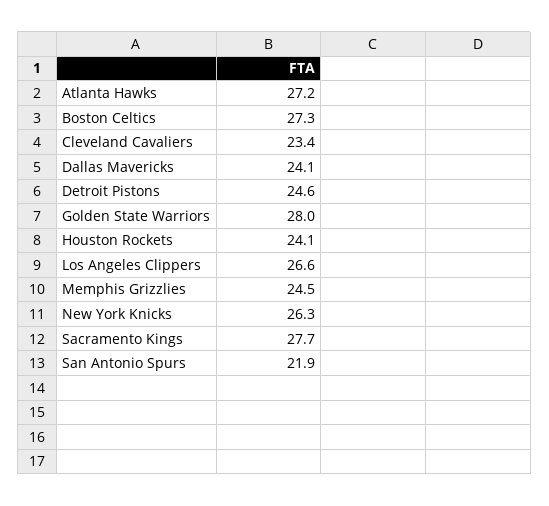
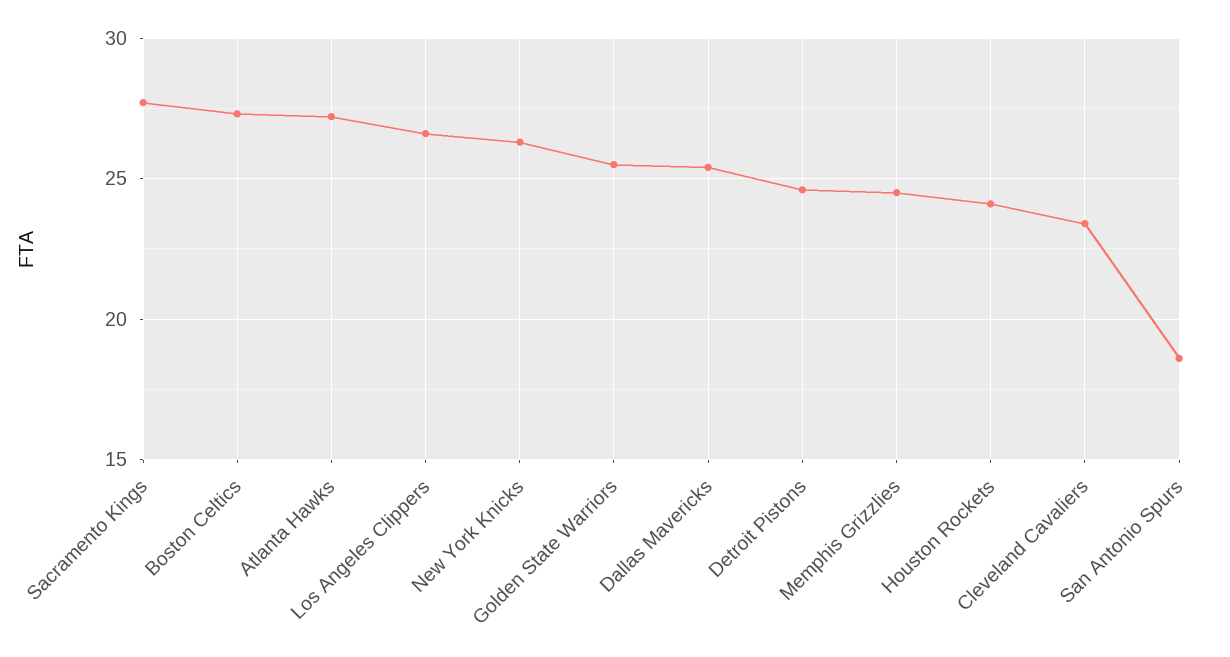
  {
    "Atlanta Hawks": 27.2,
    "Boston Celtics": 27.3,
    "Cleveland Cavaliers": 23.4,
-   "Dallas Mavericks": 24.1,
+   "Dallas Mavericks": 25.5,
    "Detroit Pistons": 24.6,
-   "Golden State Warriors": 28,
+   "Golden State Warriors": 25.5,
    "Houston Rockets": 24.1,
    "Los Angeles Clippers": 26.6,
    "Memphis Grizzlies": 24.5,
    "New York Knicks": 26.3,
    "Sacramento Kings": 27.7,
-   "San Antonio Spurs": 21.9
+   "San Antonio Spurs": 18.5
  }

